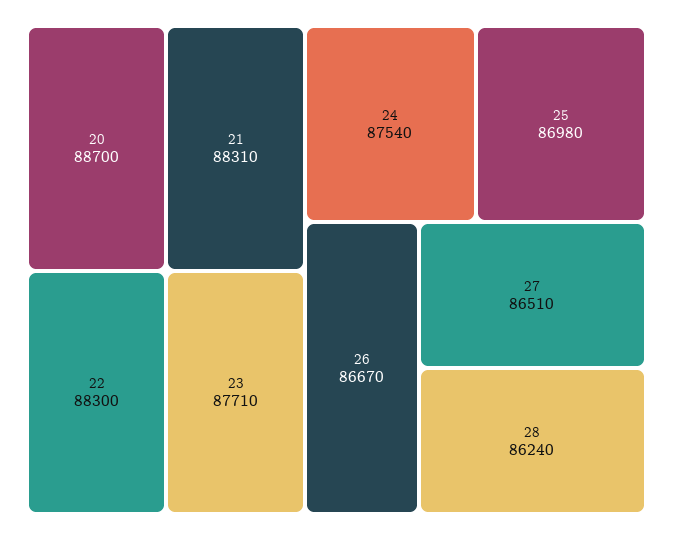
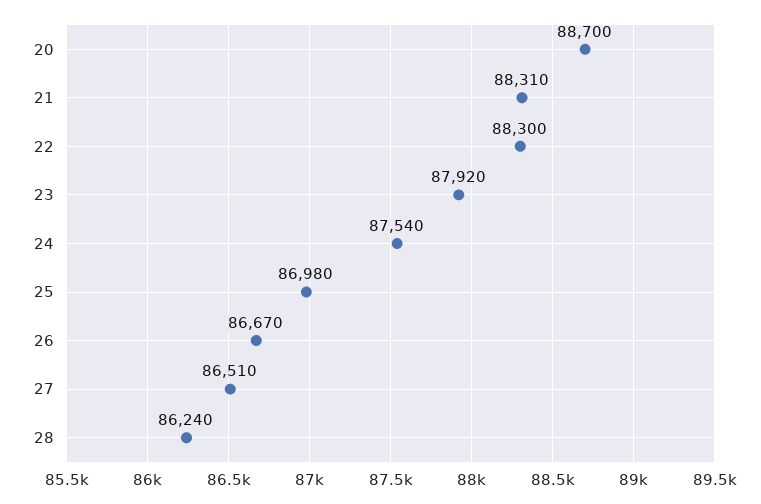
  {
    "20": 88700,
    "21": 88310,
    "22": 88300,
-   "23": 87710,
+   "23": 87920,
    "24": 87540,
    "25": 86980,
    "26": 86670,
    "27": 86510,
    "28": 86240
  }

